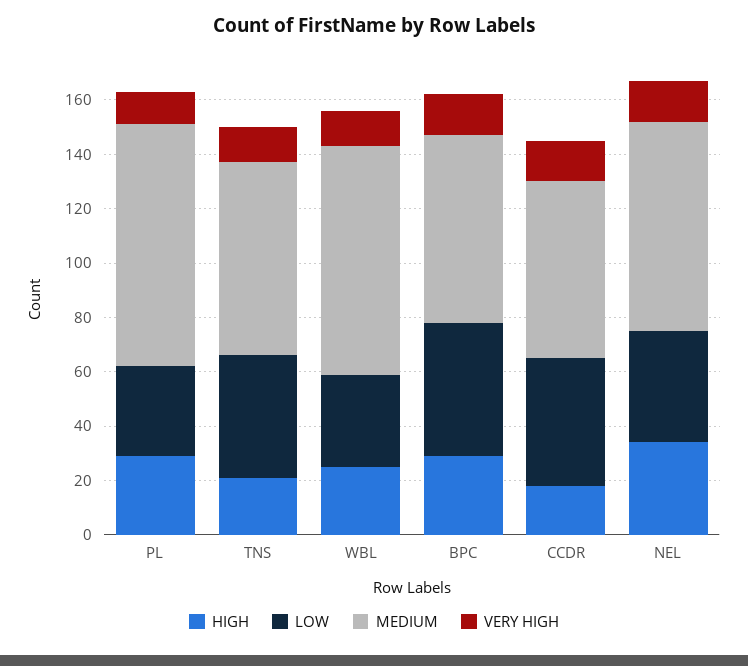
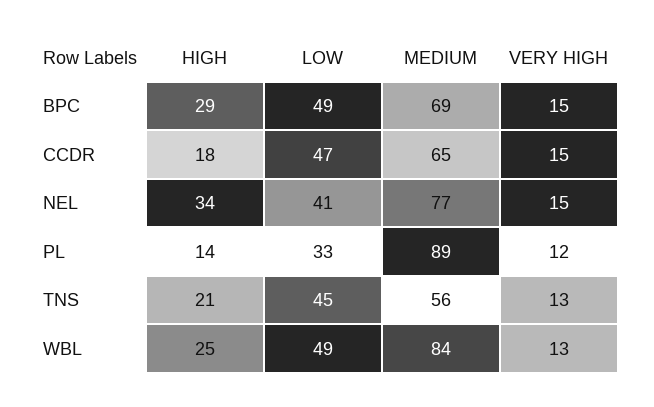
  {
    "HIGH": {
-     "PL": 30,
+     "PL": 14,
      "TNS": 21,
      "WBL": 25,
      "BPC": 29,
      "CCDR": 18,
      "NEL": 34
    },
    "LOW": {
      "PL": 33,
      "TNS": 45,
-     "WBL": 35,
+     "WBL": 49,
      "BPC": 49,
      "CCDR": 47,
      "NEL": 41
    },
    "MEDIUM": {
      "PL": 89,
-     "TNS": 70,
+     "TNS": 56,
      "WBL": 84,
      "BPC": 69,
      "CCDR": 65,
      "NEL": 77
    },
    "VERY HIGH": {
      "PL": 12,
      "TNS": 13,
      "WBL": 13,
      "BPC": 15,
      "CCDR": 15,
      "NEL": 15
    }
  }

